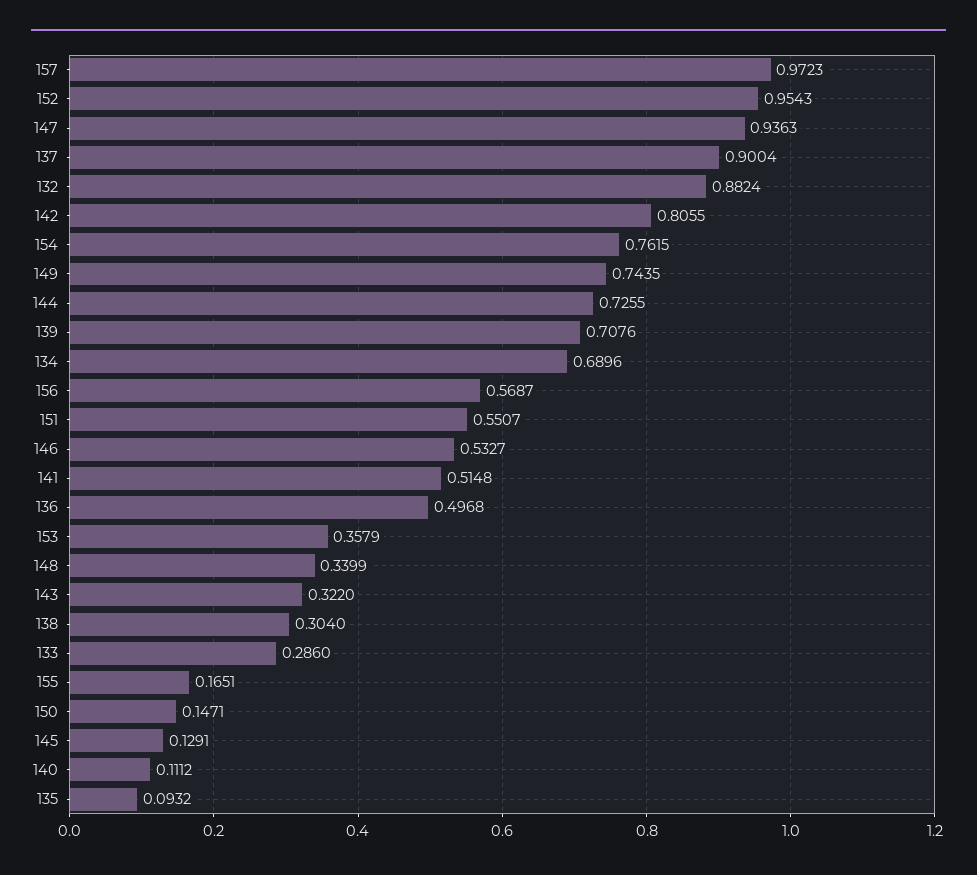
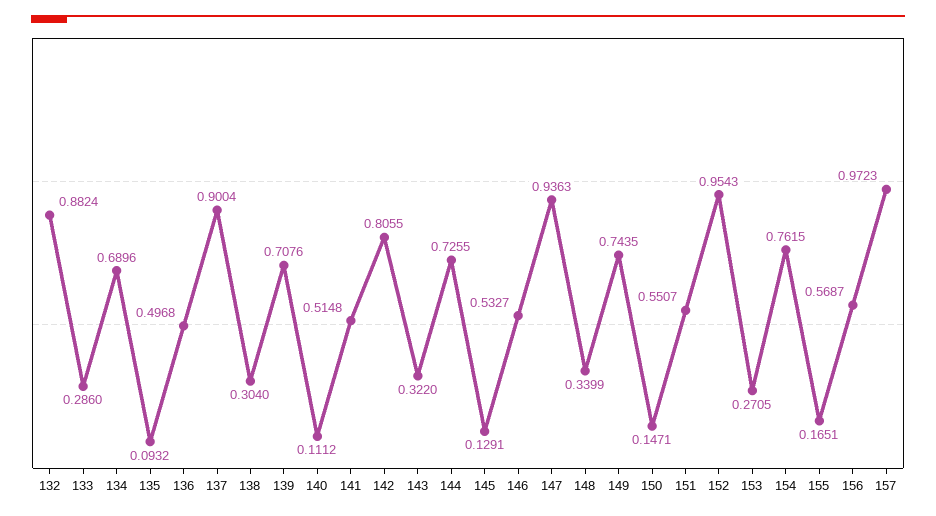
  {
    "157": 0.9723,
    "152": 0.9543,
    "147": 0.9363,
    "137": 0.9004,
    "132": 0.8824,
    "142": 0.8055,
    "154": 0.7615,
    "149": 0.7435,
    "144": 0.7255,
    "139": 0.7076,
    "134": 0.6896,
    "156": 0.5687,
    "151": 0.5507,
    "146": 0.5327,
    "141": 0.5148,
    "136": 0.4968,
-   "153": 0.3579,
+   "153": 0.2705,
    "148": 0.3399,
    "143": 0.322,
    "138": 0.304,
    "133": 0.286,
    "155": 0.1651,
    "150": 0.1471,
    "145": 0.1291,
    "140": 0.1112,
    "135": 0.0932
  }

